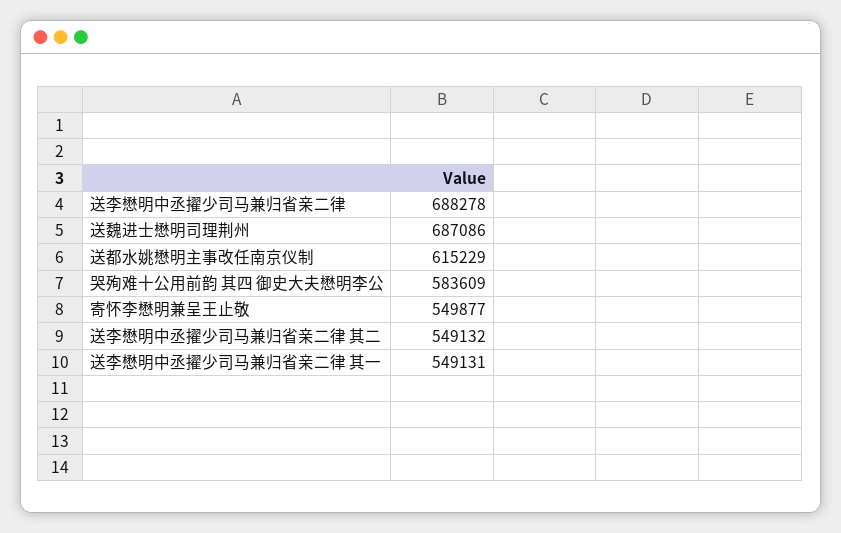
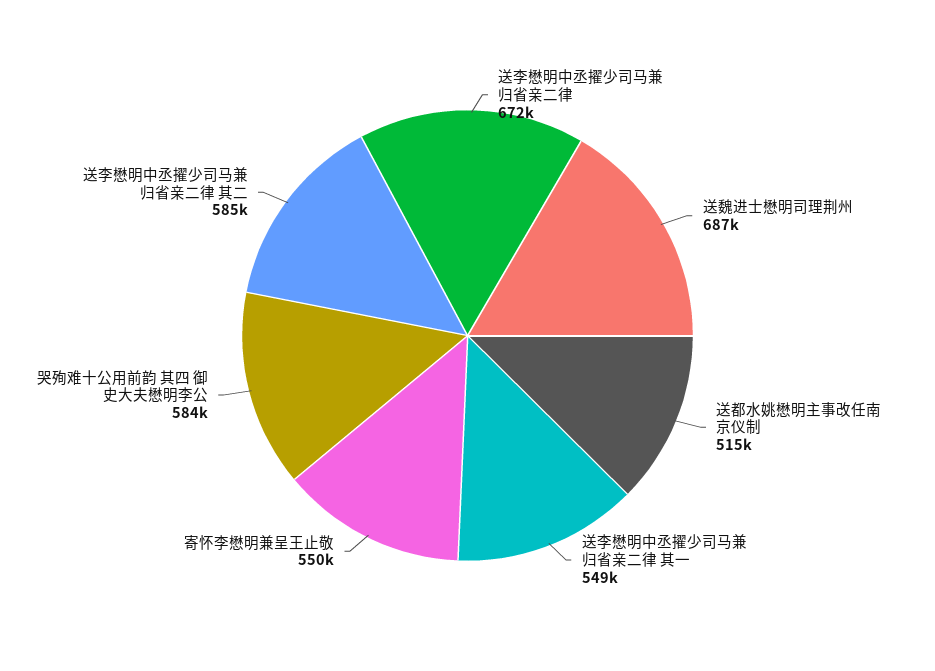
  {
-   "送李懋明中丞擢少司马兼归省亲二律": 688278,
+   "送李懋明中丞擢少司马兼归省亲二律": 672000,
    "送魏进士懋明司理荆州": 687086,
-   "送都水姚懋明主事改任南京仪制": 615229,
+   "送都水姚懋明主事改任南京仪制": 515000,
    "哭殉难十公用前韵 其四 御史大夫懋明李公": 583609,
    "寄怀李懋明兼呈王止敬": 549877,
-   "送李懋明中丞擢少司马兼归省亲二律 其二": 549132,
+   "送李懋明中丞擢少司马兼归省亲二律 其二": 585000,
    "送李懋明中丞擢少司马兼归省亲二律 其一": 549131
  }

